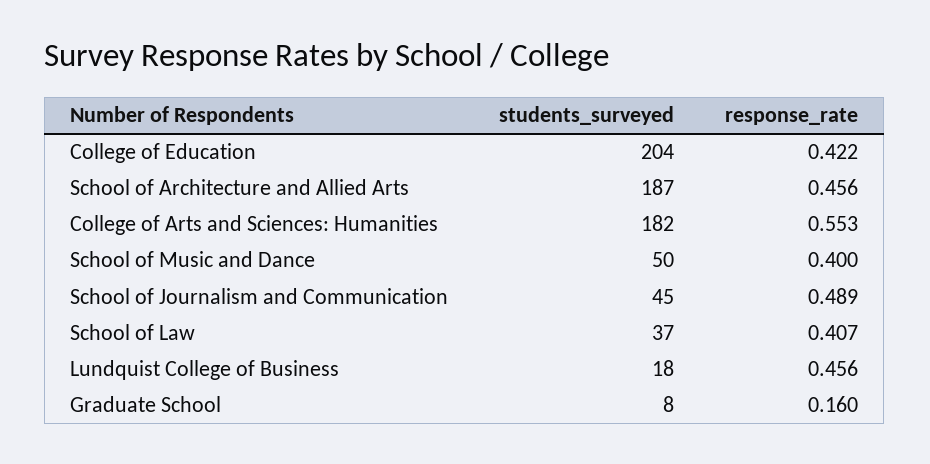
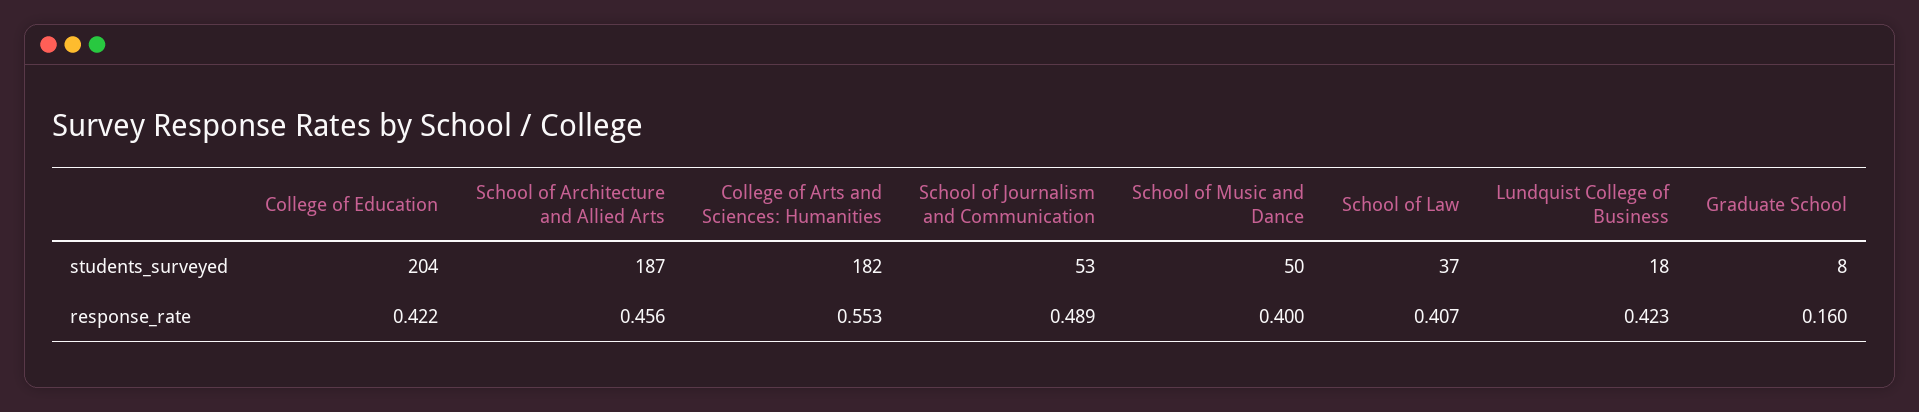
  {
    "students_surveyed": {
      "College of Education": 204,
      "School of Architecture and Allied Arts": 187,
      "College of Arts and Sciences: Humanities": 182,
      "School of Music and Dance": 50,
-     "School of Journalism and Communication": 45,
+     "School of Journalism and Communication": 53,
      "School of Law": 37,
      "Lundquist College of Business": 18,
      "Graduate School": 8
    },
    "response_rate": {
      "College of Education": 0.422,
      "School of Architecture and Allied Arts": 0.456,
      "College of Arts and Sciences: Humanities": 0.553,
      "School of Music and Dance": 0.4,
      "School of Journalism and Communication": 0.489,
      "School of Law": 0.407,
-     "Lundquist College of Business": 0.456,
+     "Lundquist College of Business": 0.423,
      "Graduate School": 0.16
    }
  }

